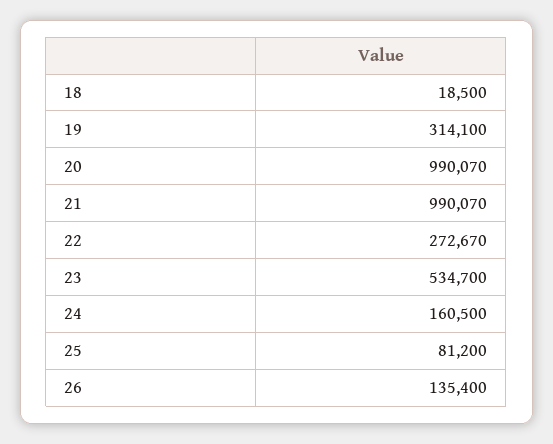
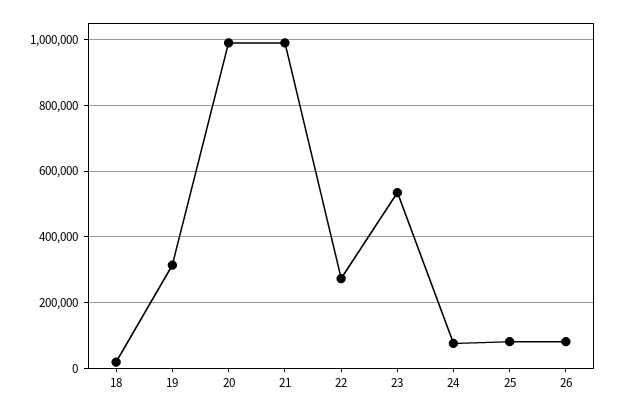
  {
    "18": 18500,
    "19": 314100,
    "20": 990070,
    "21": 990070,
    "22": 272670,
    "23": 534700,
-   "24": 160500,
+   "24": 80000,
    "25": 81200,
-   "26": 135400
+   "26": 80000
  }

